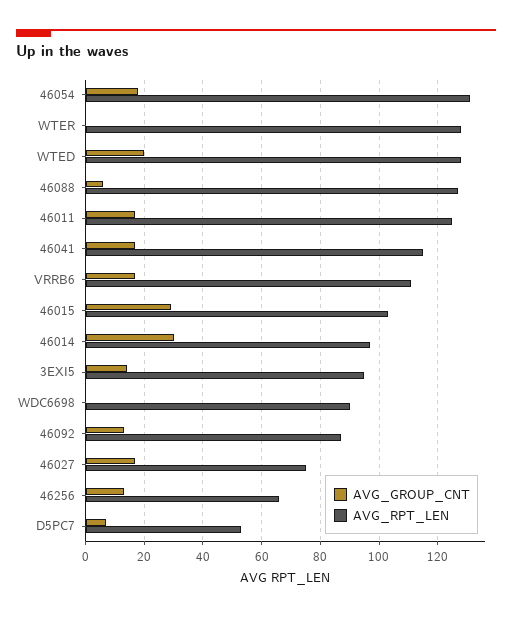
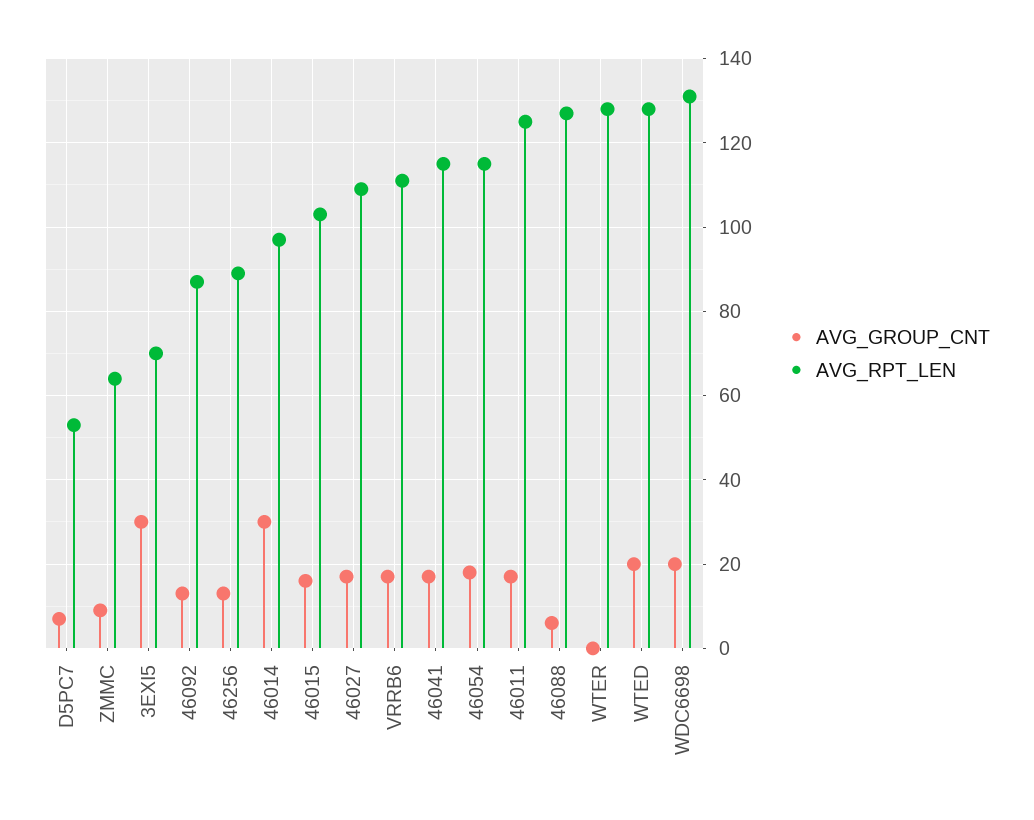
  {
    "AVG_GROUP_CNT": {
      "46054": 20,
      "WTER": 0,
      "WTED": 20,
      "46088": 5,
      "46011": 15,
      "46041": 15,
      "VRRB6": 15,
-     "46015": 30,
+     "46015": 15,
      "46014": 30,
-     "3EXI5": 15,
+     "3EXI5": 30,
-     "WDC6698": 0,
+     "WDC6698": 20,
      "46092": 15,
      "46027": 15,
      "46256": 15,
-     "D5PC7": 5
+     "D5PC7": 5,
+     "ZMMC": 10
    },
    "AVG_RPT_LEN": {
-     "46054": 130,
+     "46054": 115,
      "WTER": 130,
      "WTED": 130,
      "46088": 125,
      "46011": 125,
      "46041": 115,
      "VRRB6": 110,
      "46015": 105,
      "46014": 95,
-     "3EXI5": 95,
+     "3EXI5": 70,
-     "WDC6698": 90,
+     "WDC6698": 130,
      "46092": 85,
-     "46027": 75,
+     "46027": 110,
-     "46256": 65,
+     "46256": 90,
-     "D5PC7": 55
+     "D5PC7": 55,
+     "ZMMC": 65
    }
  }

